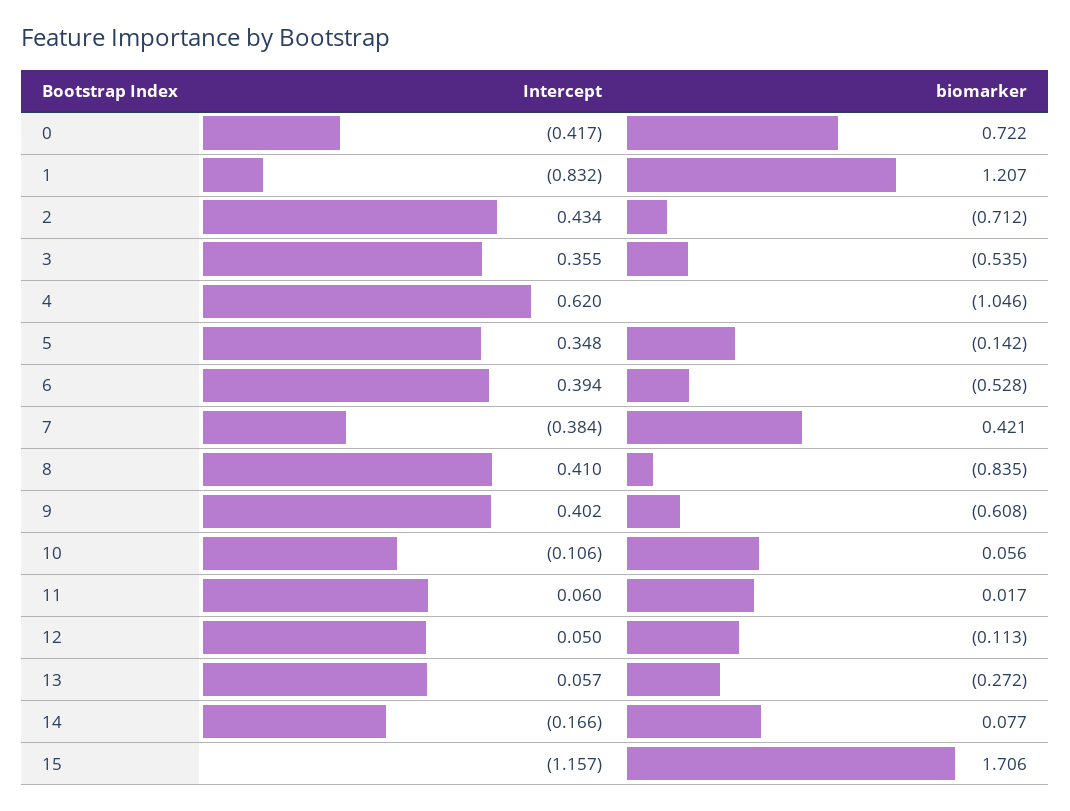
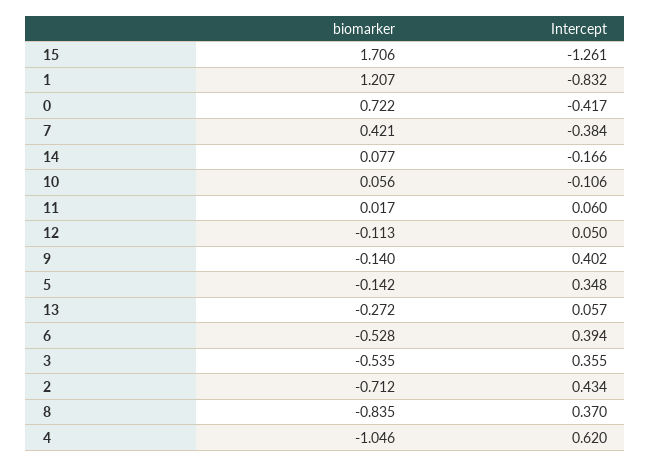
  {
    "Intercept": {
      "0": -0.417,
      "1": -0.832,
      "2": 0.434,
      "3": 0.355,
      "4": 0.62,
      "5": 0.348,
      "6": 0.394,
      "7": -0.384,
-     "8": 0.41,
+     "8": 0.37,
      "9": 0.402,
      "10": -0.106,
      "11": 0.06,
      "12": 0.05,
      "13": 0.057,
      "14": -0.166,
-     "15": -1.157
+     "15": -1.261
    },
    "biomarker": {
      "0": 0.722,
      "1": 1.207,
      "2": -0.712,
      "3": -0.535,
      "4": -1.046,
      "5": -0.142,
      "6": -0.528,
      "7": 0.421,
      "8": -0.835,
-     "9": -0.608,
+     "9": -0.14,
      "10": 0.056,
      "11": 0.017,
      "12": -0.113,
      "13": -0.272,
      "14": 0.077,
      "15": 1.706
    }
  }

